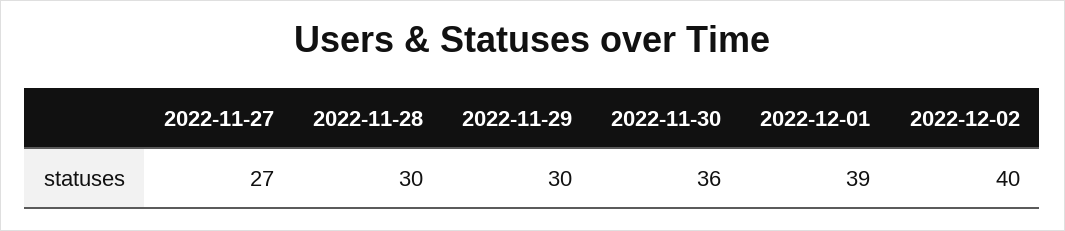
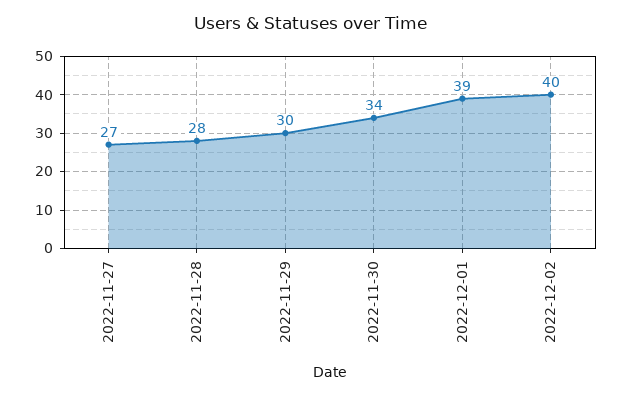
  {
    "2022-11-27": 27,
-   "2022-11-28": 30,
+   "2022-11-28": 28,
    "2022-11-29": 30,
-   "2022-11-30": 36,
+   "2022-11-30": 34,
    "2022-12-01": 39,
    "2022-12-02": 40
  }

